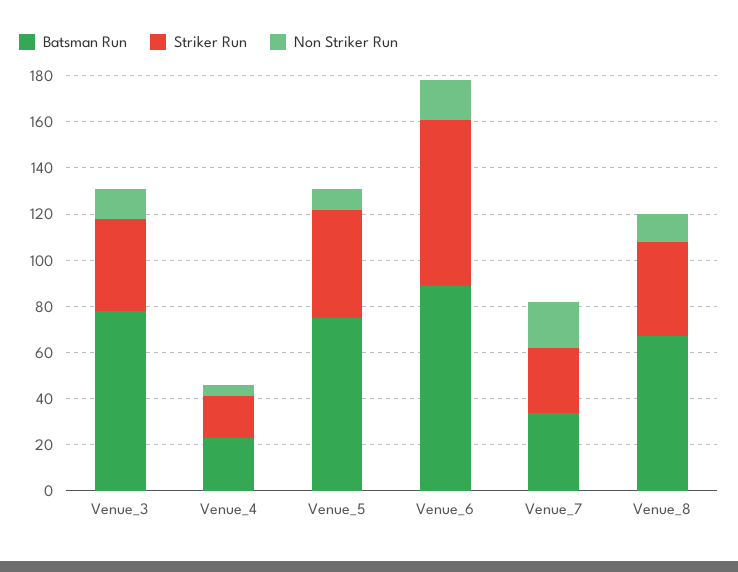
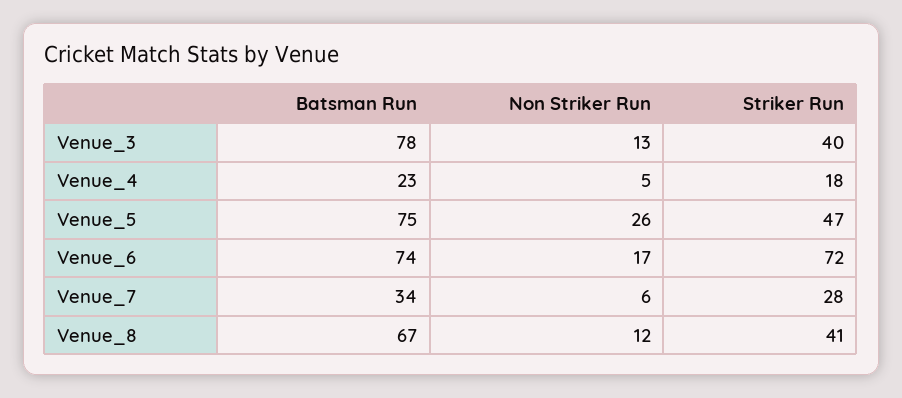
  {
    "Batsman Run": {
      "Venue_3": 78,
      "Venue_4": 23,
      "Venue_5": 75,
-     "Venue_6": 90,
+     "Venue_6": 74,
      "Venue_7": 34,
      "Venue_8": 67
    },
    "Striker Run": {
      "Venue_3": 40,
      "Venue_4": 18,
      "Venue_5": 47,
      "Venue_6": 72,
      "Venue_7": 28,
      "Venue_8": 41
    },
    "Non Striker Run": {
      "Venue_3": 13,
      "Venue_4": 5,
-     "Venue_5": 10,
+     "Venue_5": 26,
      "Venue_6": 17,
-     "Venue_7": 20,
+     "Venue_7": 6,
      "Venue_8": 12
    }
  }

